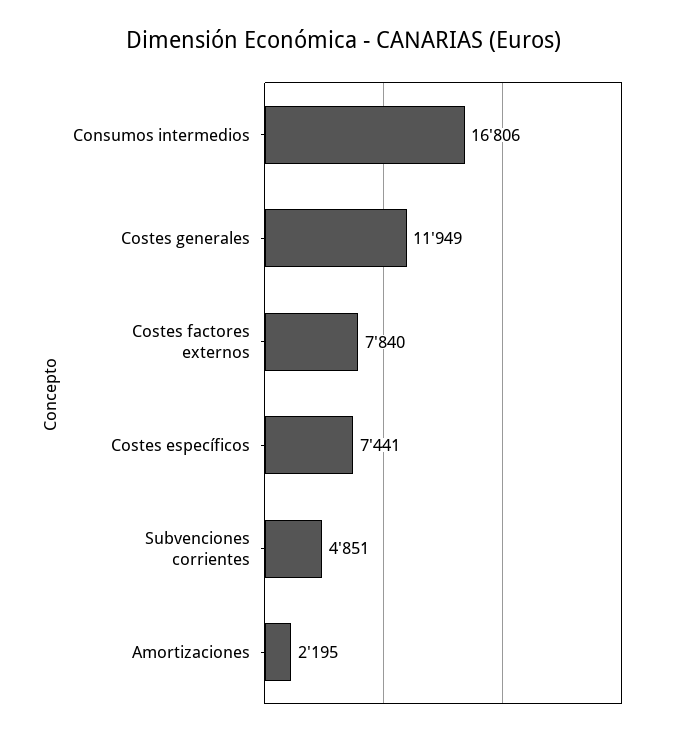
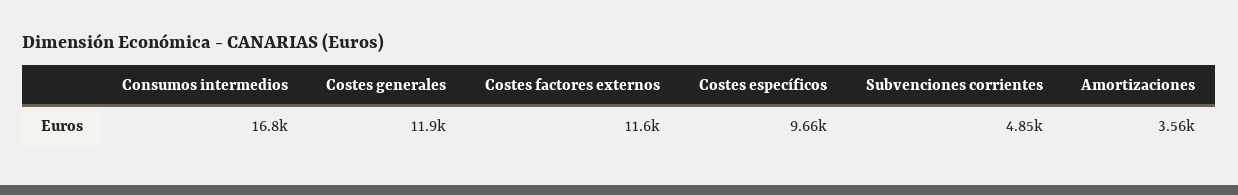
  {
    "Consumos intermedios": 16806,
    "Costes generales": 11949,
-   "Costes factores externos": 7840,
+   "Costes factores externos": 11600,
-   "Costes específicos": 7441,
+   "Costes específicos": 9660,
    "Subvenciones corrientes": 4851,
-   "Amortizaciones": 2195
+   "Amortizaciones": 3560
  }

